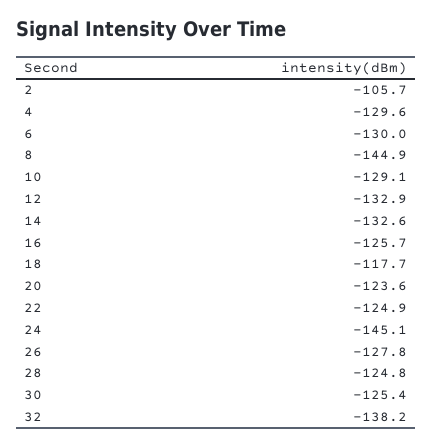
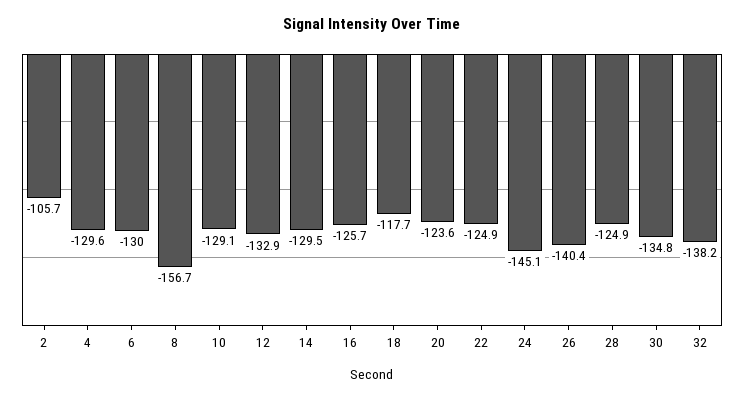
  {
    "2": -105.7,
    "4": -129.6,
    "6": -130,
-   "8": -144.9,
+   "8": -156.7,
    "10": -129.1,
    "12": -132.9,
-   "14": -132.6,
+   "14": -129.5,
    "16": -125.7,
    "18": -117.7,
    "20": -123.6,
    "22": -124.9,
    "24": -145.1,
-   "26": -127.8,
+   "26": -140.4,
-   "28": -124.8,
+   "28": -124.9,
-   "30": -125.4,
+   "30": -134.8,
    "32": -138.2
  }

